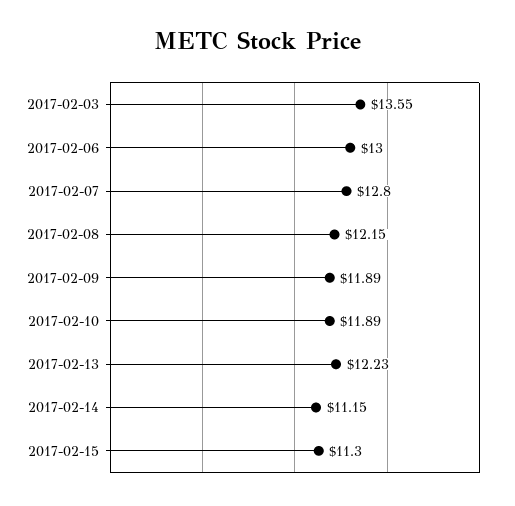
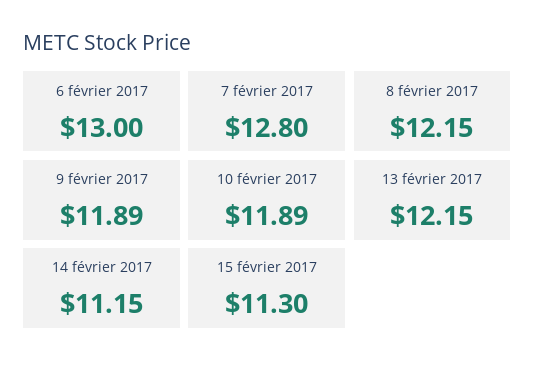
  {
-   "2017-02-03": 13.55,
    "2017-02-06": 13,
    "2017-02-07": 12.8,
    "2017-02-08": 12.15,
    "2017-02-09": 11.89,
    "2017-02-10": 11.89,
-   "2017-02-13": 12.23,
+   "2017-02-13": 12.15,
    "2017-02-14": 11.15,
    "2017-02-15": 11.3
  }

